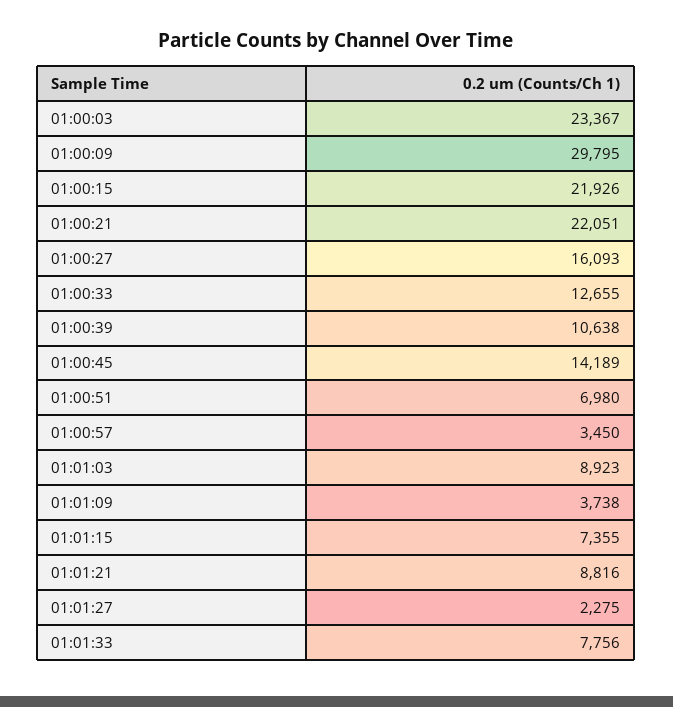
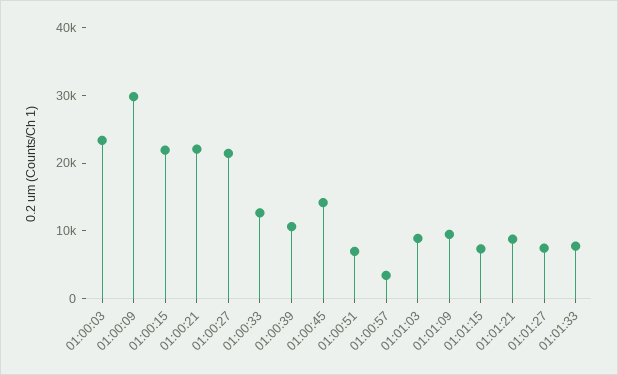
  {
    "01:00:03": 23367,
    "01:00:09": 29795,
    "01:00:15": 21926,
    "01:00:21": 22051,
-   "01:00:27": 16093,
+   "01:00:27": 22000,
    "01:00:33": 12655,
    "01:00:39": 10638,
    "01:00:45": 14189,
    "01:00:51": 6980,
    "01:00:57": 3450,
    "01:01:03": 8923,
-   "01:01:09": 3738,
+   "01:01:09": 10000,
    "01:01:15": 7355,
    "01:01:21": 8816,
-   "01:01:27": 2275,
+   "01:01:27": 8000,
    "01:01:33": 7756
  }

